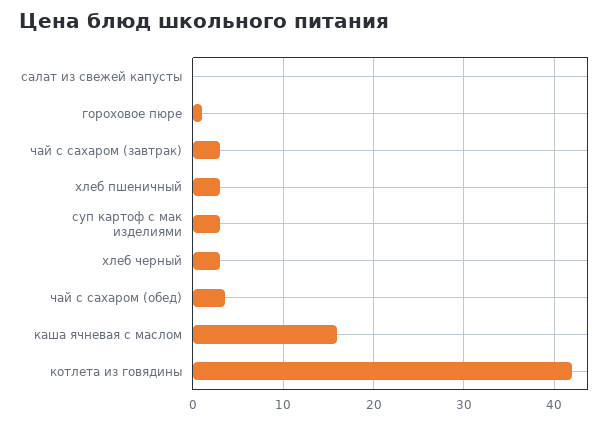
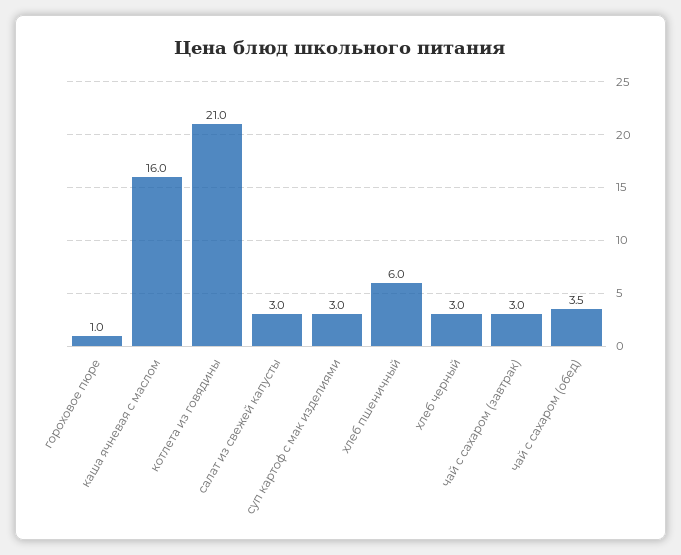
  {
-   "салат из свежей капусты": 0,
+   "салат из свежей капусты": 3,
    "гороховое пюре": 1,
    "чай с сахаром (завтрак)": 3,
-   "хлеб пшеничный": 3,
+   "хлеб пшеничный": 6,
    "суп картоф с мак изделиями": 3,
    "хлеб черный": 3,
    "чай с сахаром (обед)": 3.5,
    "каша ячневая с маслом": 16,
-   "котлета из говядины": 42
+   "котлета из говядины": 21
  }

